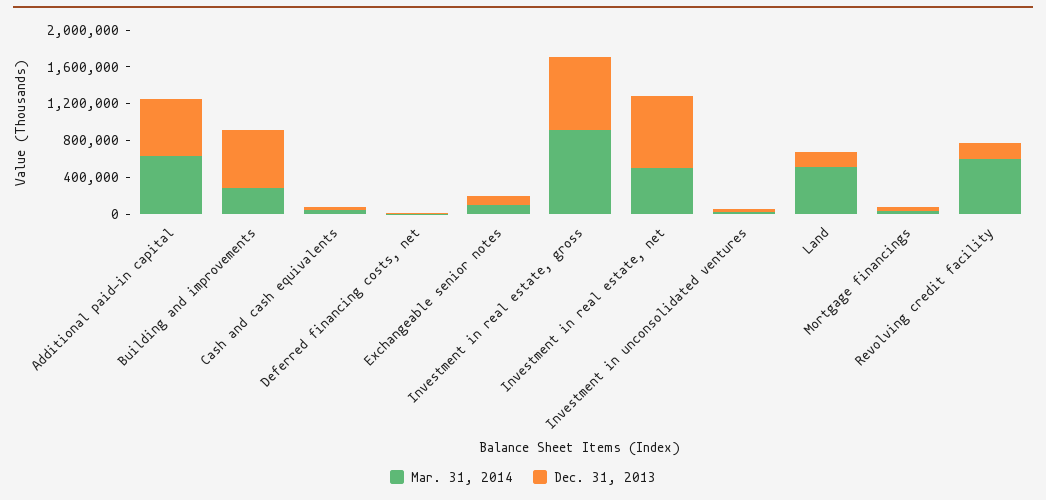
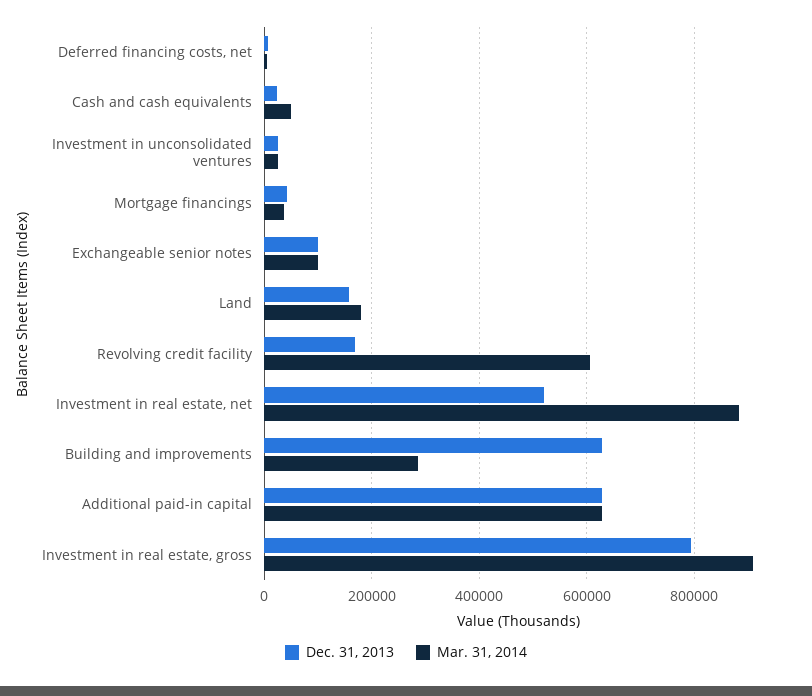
  {
    "Mar. 31, 2014": {
      "Additional paid-in capital": 620000,
      "Building and improvements": 280000,
      "Cash and cash equivalents": 60000,
      "Deferred financing costs, net": 0,
      "Exchangeable senior notes": 100000,
      "Investment in real estate, gross": 920000,
-     "Investment in real estate, net": 500000,
+     "Investment in real estate, net": 880000,
      "Investment in unconsolidated ventures": 20000,
-     "Land": 500000,
+     "Land": 180000,
      "Mortgage financings": 40000,
      "Revolving credit facility": 600000
    },
    "Dec. 31, 2013": {
      "Additional paid-in capital": 620000,
      "Building and improvements": 620000,
      "Cash and cash equivalents": 20000,
      "Deferred financing costs, net": 0,
      "Exchangeable senior notes": 100000,
      "Investment in real estate, gross": 800000,
-     "Investment in real estate, net": 800000,
+     "Investment in real estate, net": 520000,
      "Investment in unconsolidated ventures": 20000,
      "Land": 160000,
      "Mortgage financings": 40000,
      "Revolving credit facility": 160000
    }
  }

